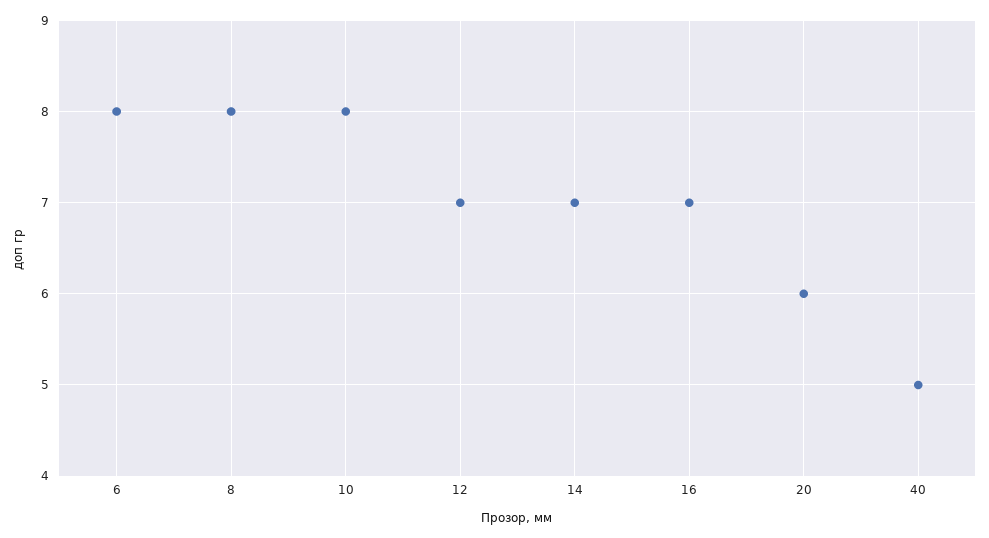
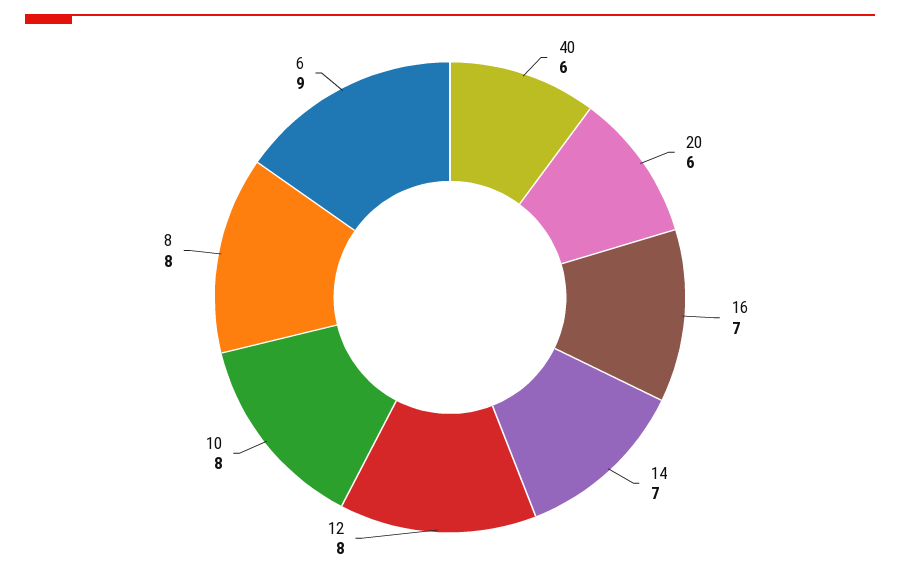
  {
-   "6": 8,
+   "6": 9,
    "8": 8,
    "10": 8,
-   "12": 7,
+   "12": 8,
    "14": 7,
    "16": 7,
    "20": 6,
-   "40": 5
+   "40": 6
  }

